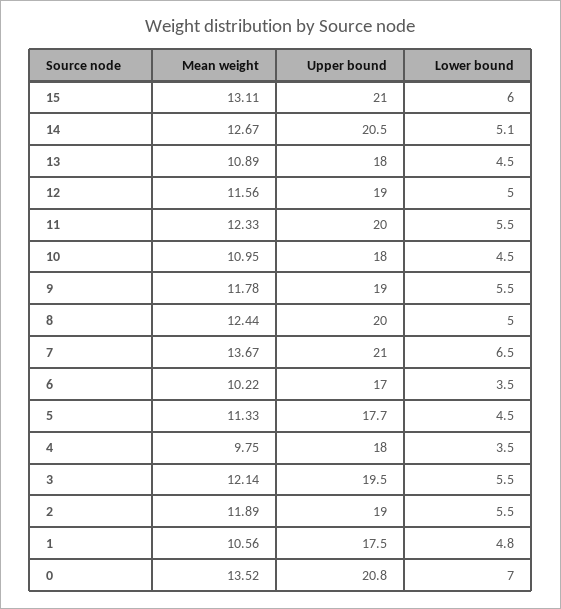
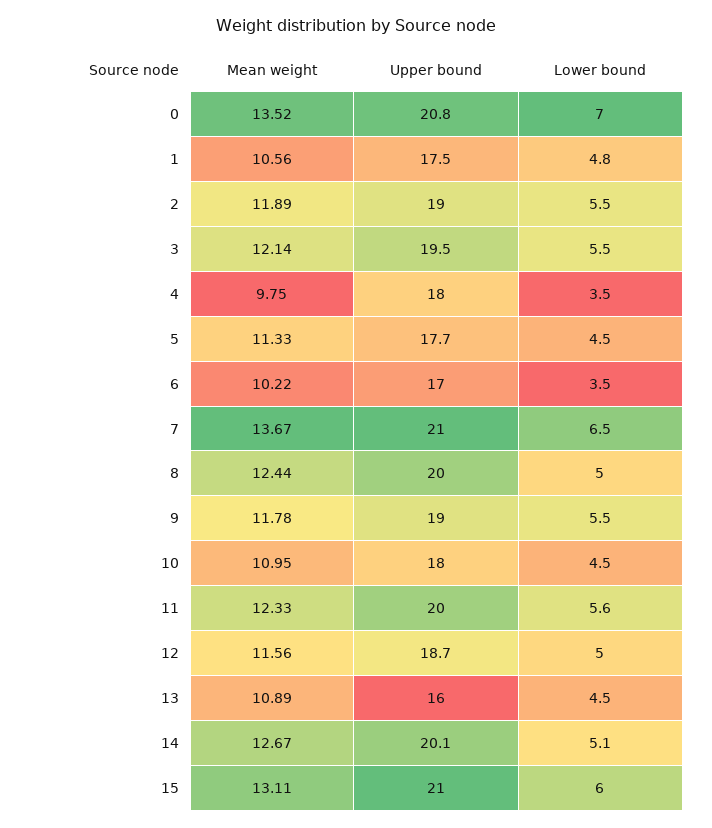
  {
    "Mean weight": {
      "15": 13.11,
      "14": 12.67,
      "13": 10.89,
      "12": 11.56,
      "11": 12.33,
      "10": 10.95,
      "9": 11.78,
      "8": 12.44,
      "7": 13.67,
      "6": 10.22,
      "5": 11.33,
      "4": 9.75,
      "3": 12.14,
      "2": 11.89,
      "1": 10.56,
      "0": 13.52
    },
    "Upper bound": {
      "15": 21,
-     "14": 20.5,
+     "14": 20.1,
-     "13": 18,
+     "13": 16,
-     "12": 19,
+     "12": 18.7,
      "11": 20,
      "10": 18,
      "9": 19,
      "8": 20,
      "7": 21,
      "6": 17,
      "5": 17.7,
      "4": 18,
      "3": 19.5,
      "2": 19,
      "1": 17.5,
      "0": 20.8
    },
    "Lower bound": {
      "15": 6,
      "14": 5.1,
      "13": 4.5,
      "12": 5,
-     "11": 5.5,
+     "11": 5.6,
      "10": 4.5,
      "9": 5.5,
      "8": 5,
      "7": 6.5,
      "6": 3.5,
      "5": 4.5,
      "4": 3.5,
      "3": 5.5,
      "2": 5.5,
      "1": 4.8,
      "0": 7
    }
  }

